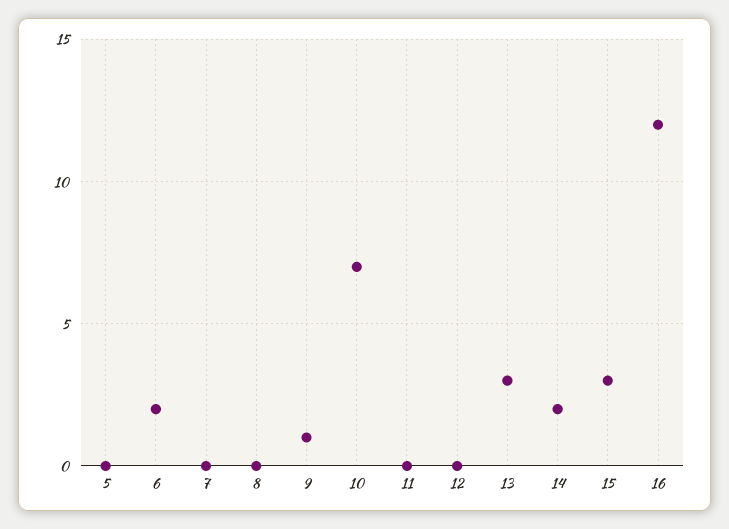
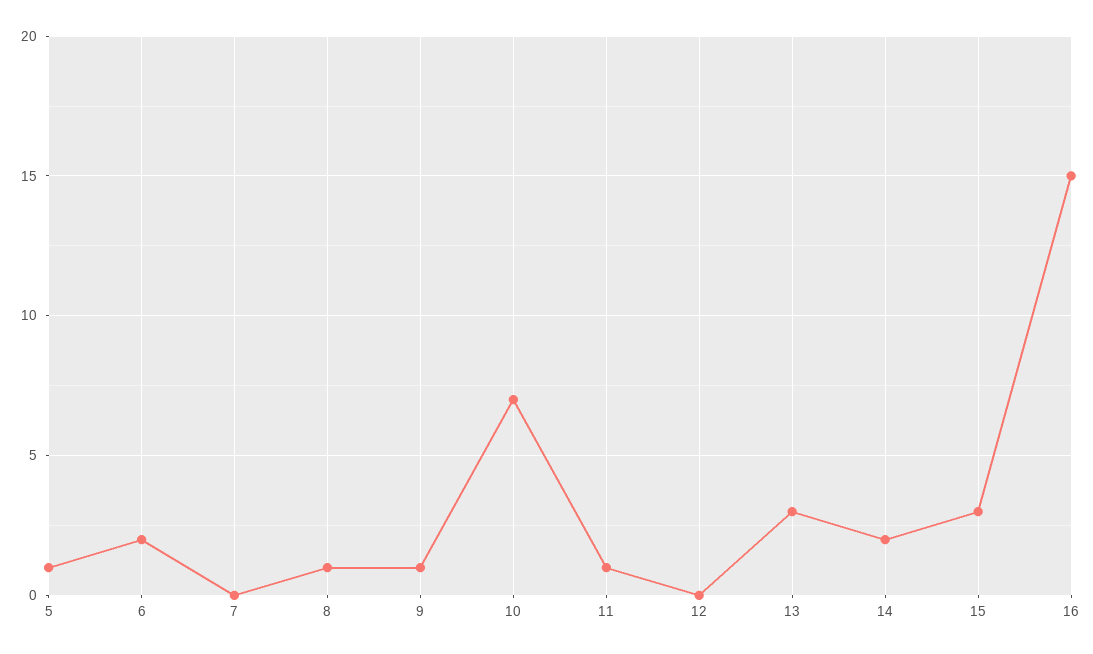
  {
-   "5": 0,
+   "5": 1,
    "6": 2,
    "7": 0,
-   "8": 0,
+   "8": 1,
    "9": 1,
    "10": 7,
-   "11": 0,
+   "11": 1,
    "12": 0,
    "13": 3,
    "14": 2,
    "15": 3,
-   "16": 12
+   "16": 15
  }

